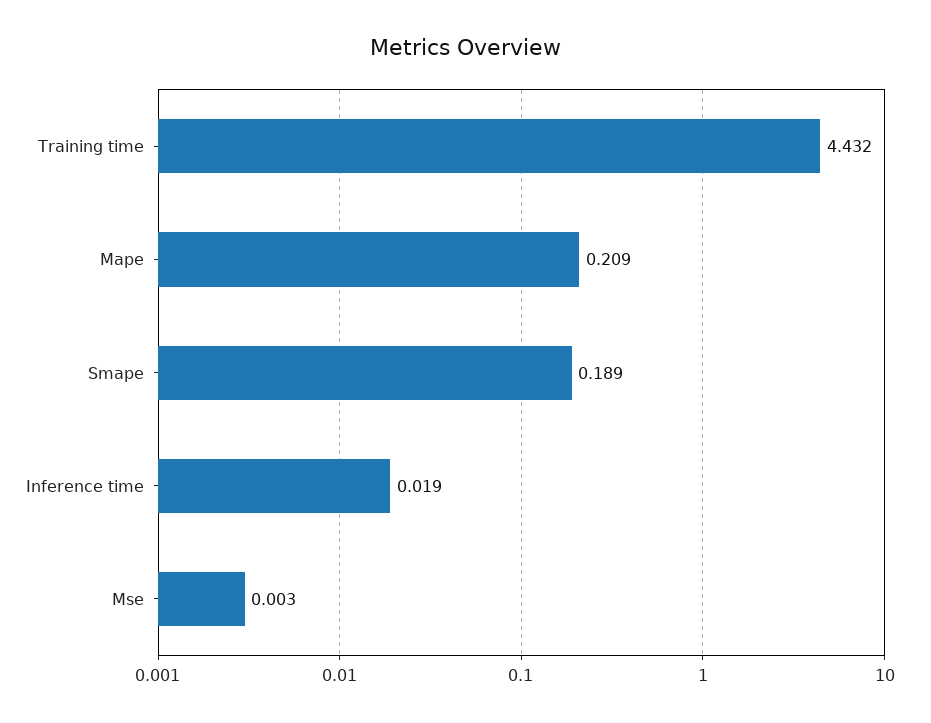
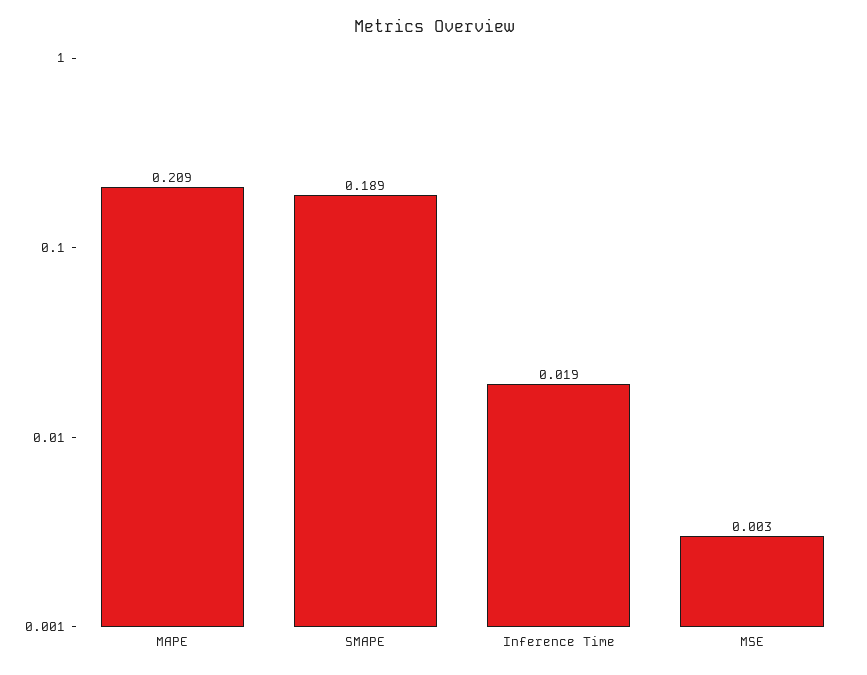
  {
-   "Training time": 4.432,
    "Mape": 0.209,
    "Smape": 0.189,
    "Inference time": 0.019,
    "Mse": 0.003
  }

